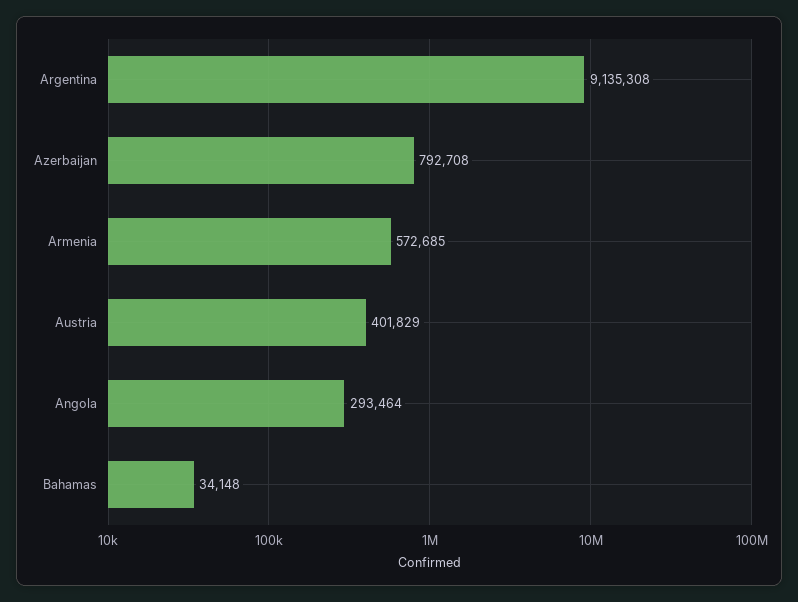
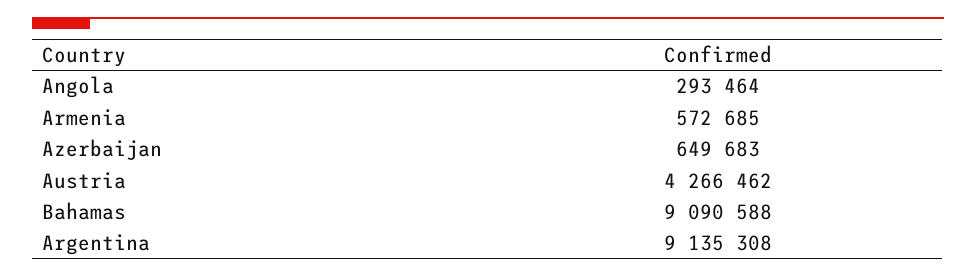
  {
    "Argentina": 9135308,
-   "Azerbaijan": 792708,
+   "Azerbaijan": 649683,
    "Armenia": 572685,
-   "Austria": 401829,
+   "Austria": 4266462,
    "Angola": 293464,
-   "Bahamas": 34148
+   "Bahamas": 9090588
  }

